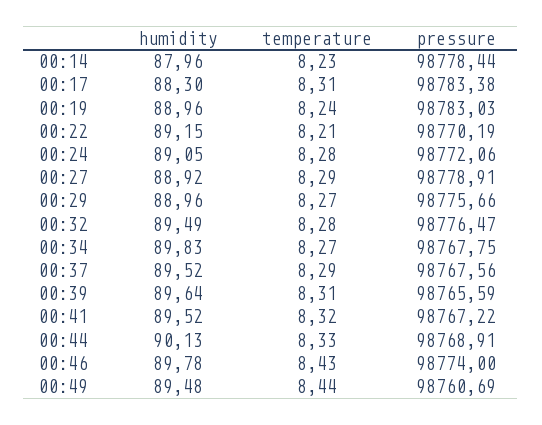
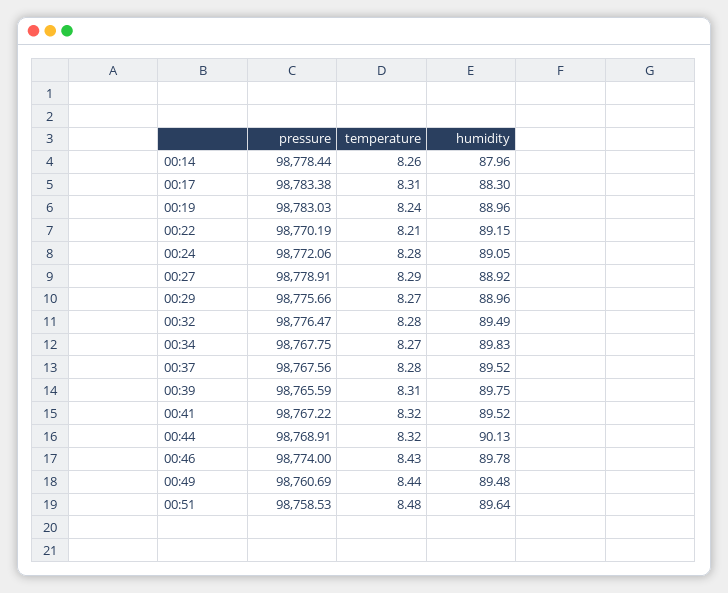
  {
    "humidity": {
      "00:14": 87.96,
      "00:17": 88.3,
      "00:19": 88.96,
      "00:22": 89.15,
      "00:24": 89.05,
      "00:27": 88.92,
      "00:29": 88.96,
      "00:32": 89.49,
      "00:34": 89.83,
      "00:37": 89.52,
-     "00:39": 89.64,
+     "00:39": 89.75,
      "00:41": 89.52,
      "00:44": 90.13,
      "00:46": 89.78,
-     "00:49": 89.48
+     "00:49": 89.48,
+     "00:51": 89.64
    },
    "temperature": {
-     "00:14": 8.23,
+     "00:14": 8.26,
      "00:17": 8.31,
      "00:19": 8.24,
      "00:22": 8.21,
      "00:24": 8.28,
      "00:27": 8.29,
      "00:29": 8.27,
      "00:32": 8.28,
      "00:34": 8.27,
-     "00:37": 8.29,
+     "00:37": 8.28,
      "00:39": 8.31,
      "00:41": 8.32,
-     "00:44": 8.33,
+     "00:44": 8.32,
      "00:46": 8.43,
-     "00:49": 8.44
+     "00:49": 8.44,
+     "00:51": 8.48
    },
    "pressure": {
      "00:14": 98778.44,
      "00:17": 98783.38,
      "00:19": 98783.03,
      "00:22": 98770.19,
      "00:24": 98772.06,
      "00:27": 98778.91,
      "00:29": 98775.66,
      "00:32": 98776.47,
      "00:34": 98767.75,
      "00:37": 98767.56,
      "00:39": 98765.59,
      "00:41": 98767.22,
      "00:44": 98768.91,
      "00:46": 98774,
-     "00:49": 98760.69
+     "00:49": 98760.69,
+     "00:51": 98758.53
    }
  }

